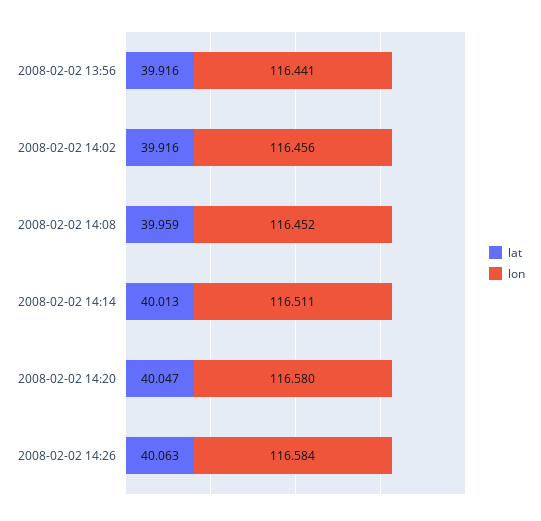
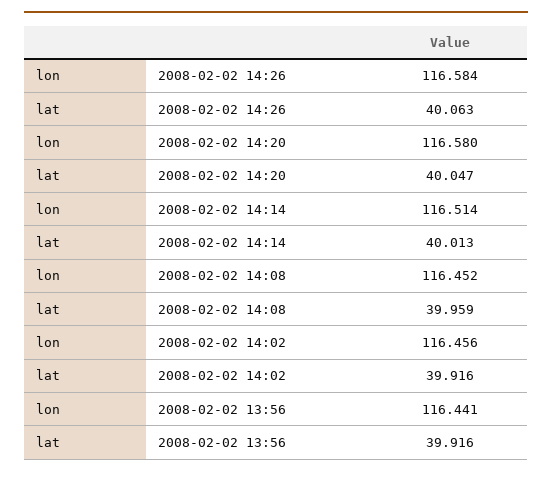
  {
    "lat": {
      "2008-02-02 13:56": 39.916,
      "2008-02-02 14:02": 39.916,
      "2008-02-02 14:08": 39.959,
      "2008-02-02 14:14": 40.013,
      "2008-02-02 14:20": 40.047,
      "2008-02-02 14:26": 40.063
    },
    "lon": {
      "2008-02-02 13:56": 116.441,
      "2008-02-02 14:02": 116.456,
      "2008-02-02 14:08": 116.452,
-     "2008-02-02 14:14": 116.511,
+     "2008-02-02 14:14": 116.514,
      "2008-02-02 14:20": 116.58,
      "2008-02-02 14:26": 116.584
    }
  }

